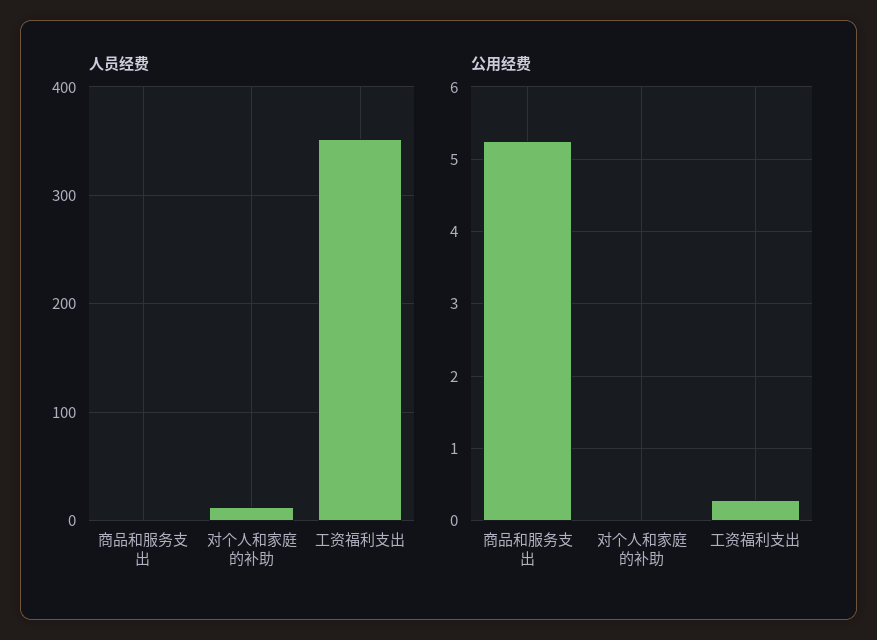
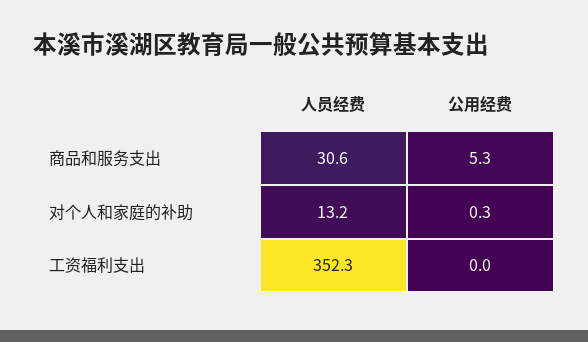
  {
    "人员经费": {
-     "商品和服务支出": 0,
+     "商品和服务支出": 30.6,
      "对个人和家庭的补助": 13.2,
      "工资福利支出": 352.3
    },
    "公用经费": {
      "商品和服务支出": 5.3,
-     "对个人和家庭的补助": 0,
+     "对个人和家庭的补助": 0.3,
-     "工资福利支出": 0.3
+     "工资福利支出": 0
    }
  }

